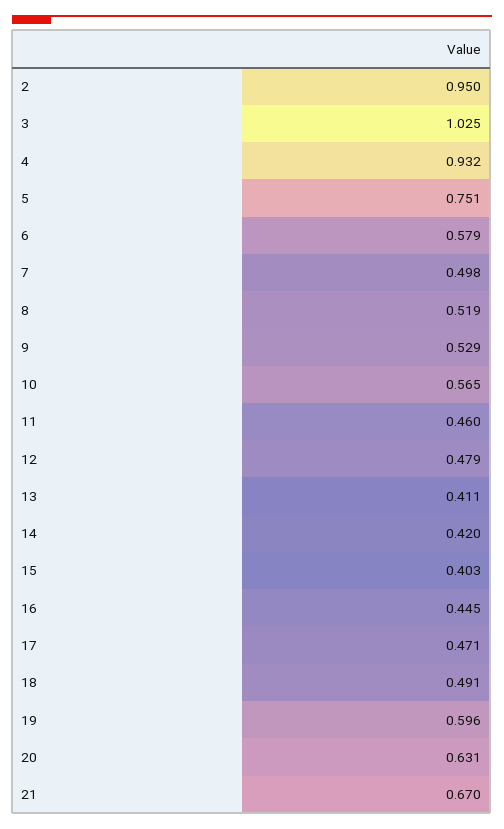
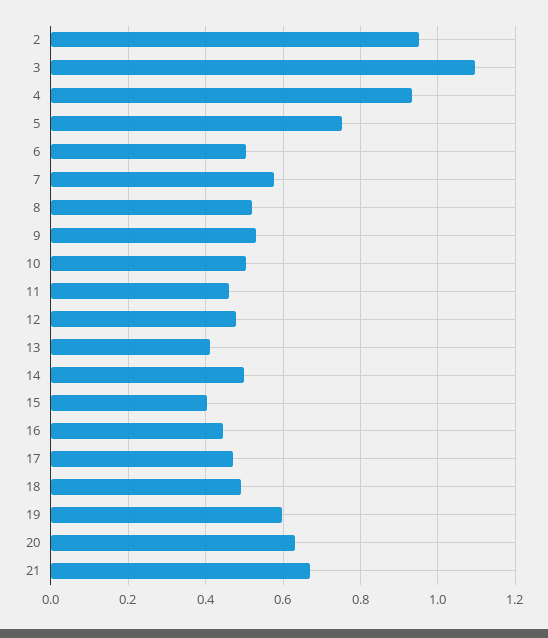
  {
    "2": 0.95,
-   "3": 1.025,
+   "3": 1.1,
    "4": 0.932,
    "5": 0.751,
-   "6": 0.579,
+   "6": 0.5,
-   "7": 0.498,
+   "7": 0.58,
    "8": 0.519,
    "9": 0.529,
-   "10": 0.565,
+   "10": 0.5,
    "11": 0.46,
    "12": 0.479,
    "13": 0.411,
-   "14": 0.42,
+   "14": 0.5,
    "15": 0.403,
    "16": 0.445,
    "17": 0.471,
    "18": 0.491,
    "19": 0.596,
    "20": 0.631,
    "21": 0.67
  }

